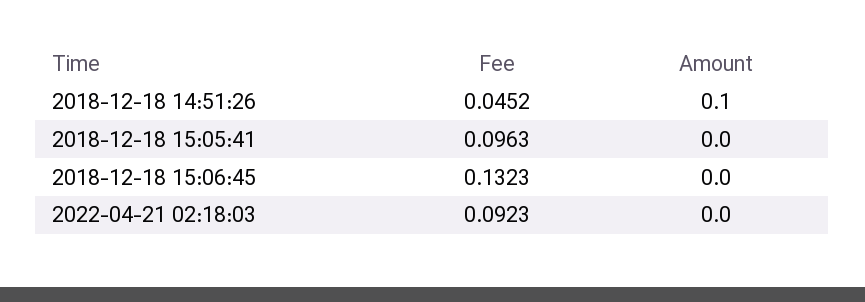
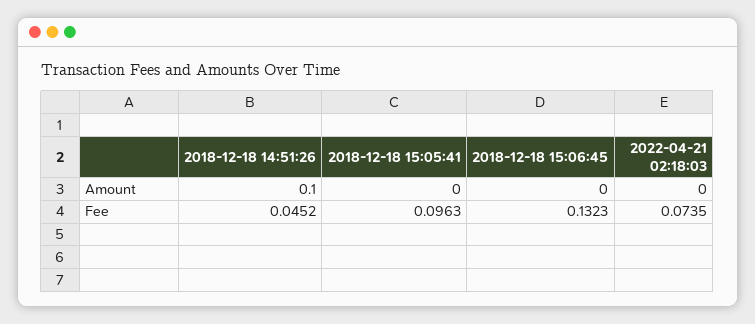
  {
    "Fee": {
      "2018-12-18 14:51:26": 0.0452,
      "2018-12-18 15:05:41": 0.0963,
      "2018-12-18 15:06:45": 0.1323,
-     "2022-04-21 02:18:03": 0.0923
+     "2022-04-21 02:18:03": 0.0735
    },
    "Amount": {
      "2018-12-18 14:51:26": 0.1,
      "2018-12-18 15:05:41": 0,
      "2018-12-18 15:06:45": 0,
      "2022-04-21 02:18:03": 0
    }
  }

